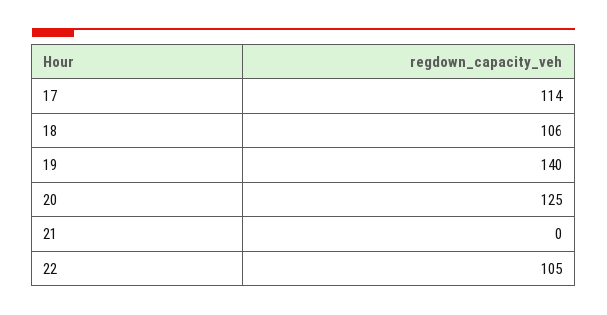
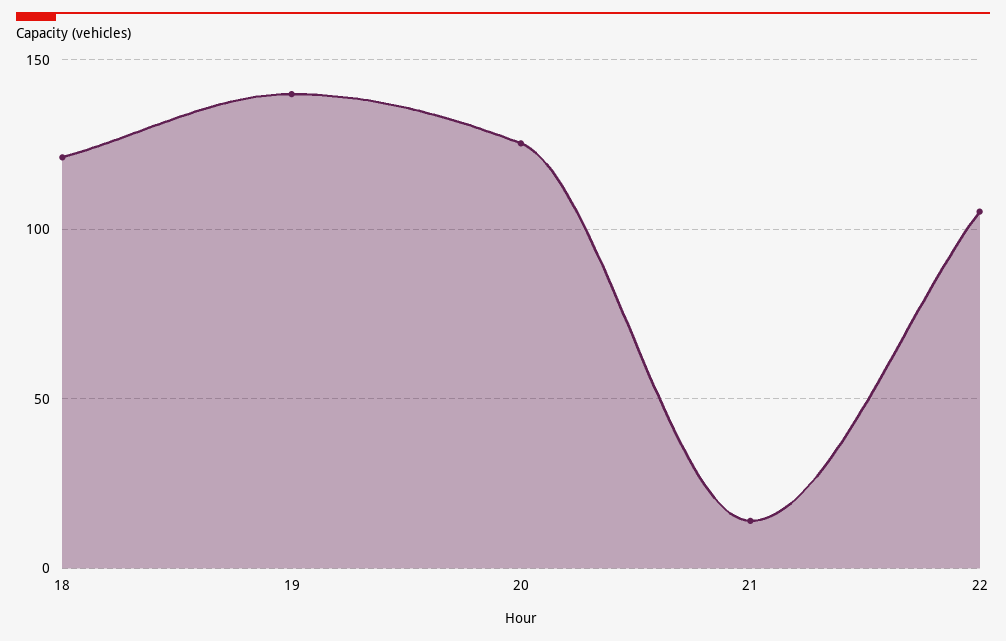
  {
-   "17": 114,
-   "18": 106,
+   "18": 120,
    "19": 140,
    "20": 125,
-   "21": 0,
+   "21": 15,
    "22": 105
  }

